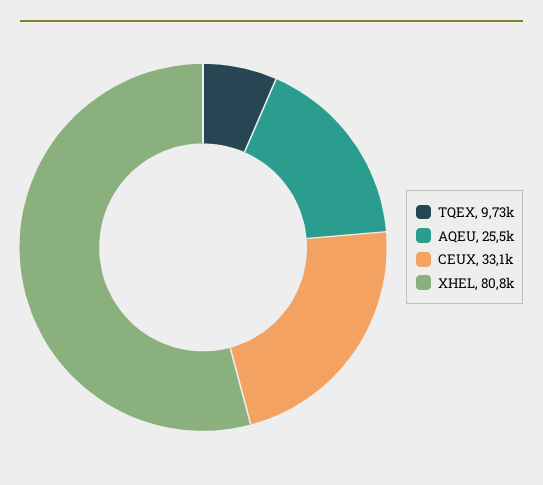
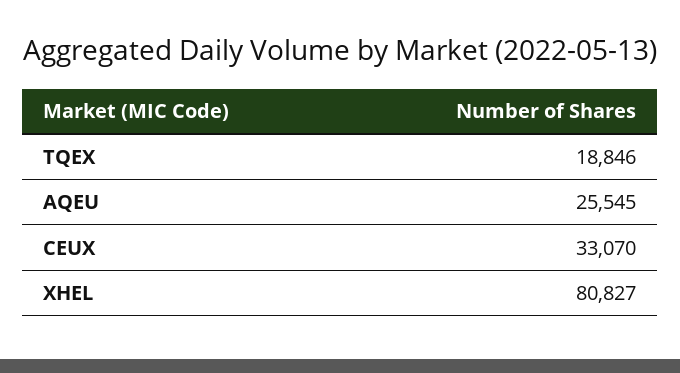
  {
-   "TQEX": 9730,
+   "TQEX": 18846,
    "AQEU": 25545,
    "CEUX": 33070,
    "XHEL": 80827
  }

